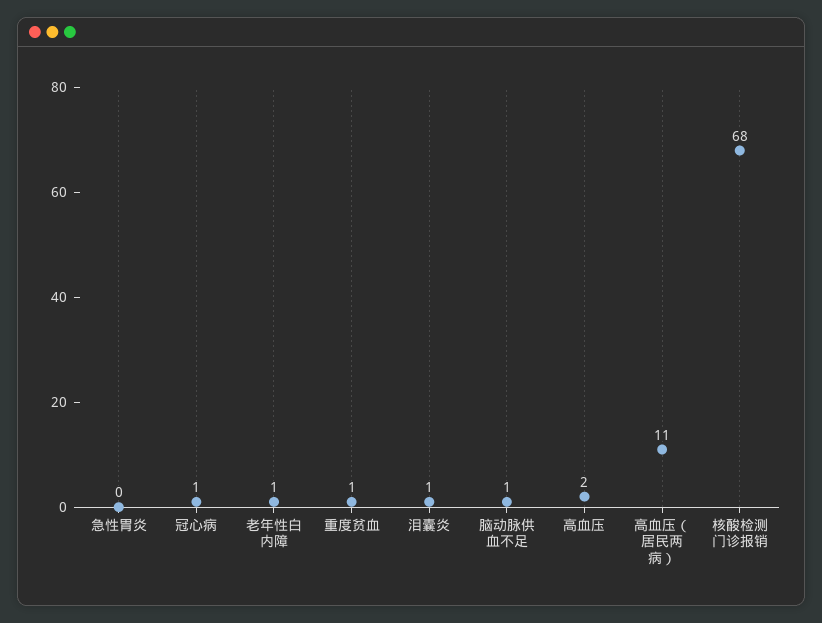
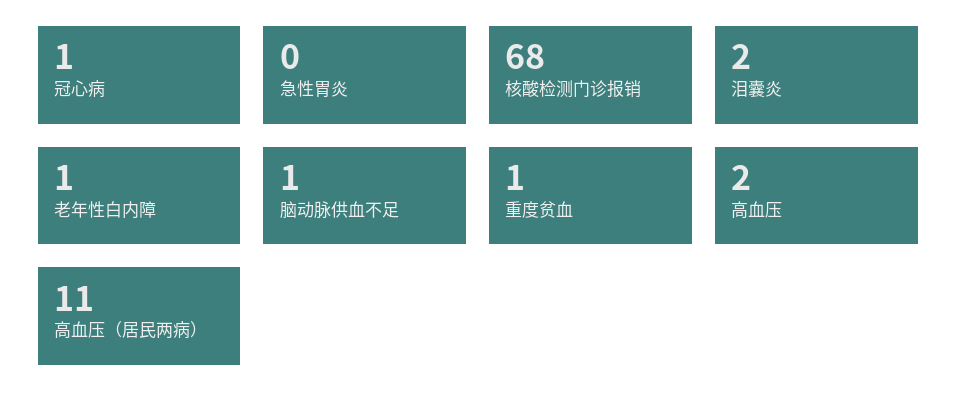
  {
    "急性胃炎": 0,
    "冠心病": 1,
    "老年性白内障": 1,
    "重度贫血": 1,
-   "泪囊炎": 1,
+   "泪囊炎": 2,
    "脑动脉供血不足": 1,
    "高血压": 2,
    "高血压（居民两病）": 11,
    "核酸检测门诊报销": 68
  }

